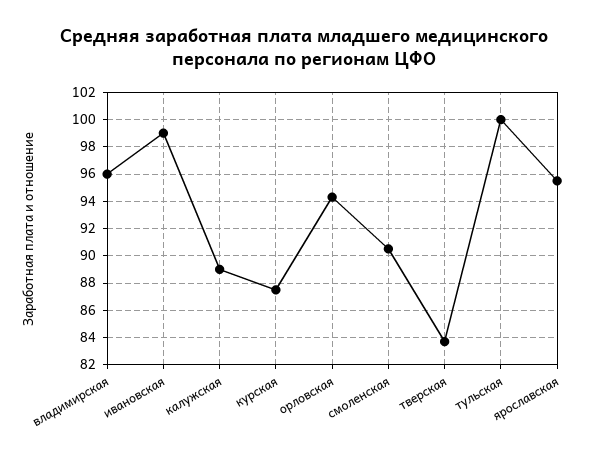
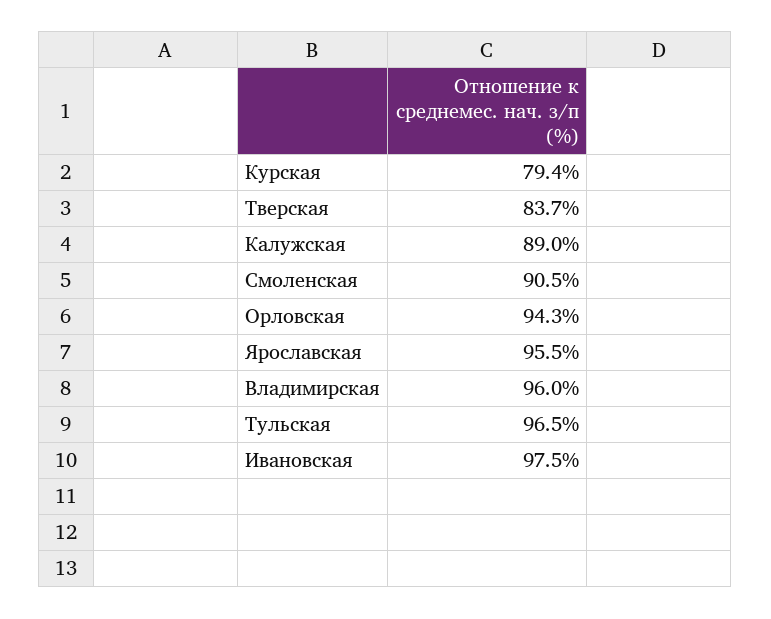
  {
    "владимирская": 96,
-   "ивановская": 99,
+   "ивановская": 97.5,
    "калужская": 89,
-   "курская": 87.5,
+   "курская": 79.4,
    "орловская": 94.3,
    "смоленская": 90.5,
    "тверская": 83.7,
-   "тульская": 100,
+   "тульская": 96.5,
    "ярославская": 95.5
  }

